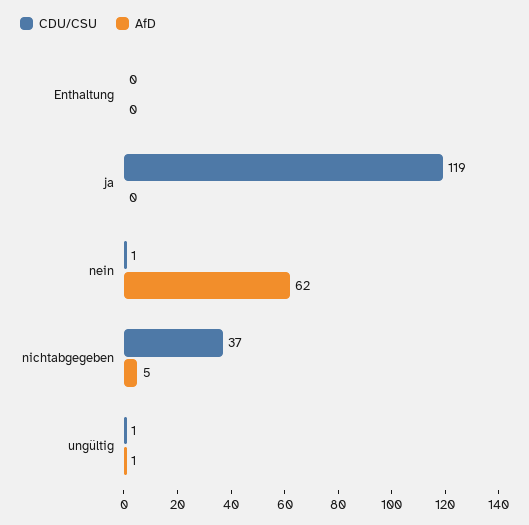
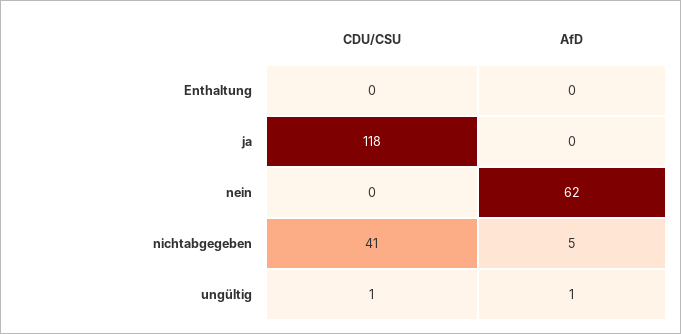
  {
    "CDU/CSU": {
      "Enthaltung": 0,
-     "ja": 119,
+     "ja": 118,
-     "nein": 1,
+     "nein": 0,
-     "nichtabgegeben": 37,
+     "nichtabgegeben": 41,
      "ungültig": 1
    },
    "AfD": {
      "Enthaltung": 0,
      "ja": 0,
      "nein": 62,
      "nichtabgegeben": 5,
      "ungültig": 1
    }
  }

